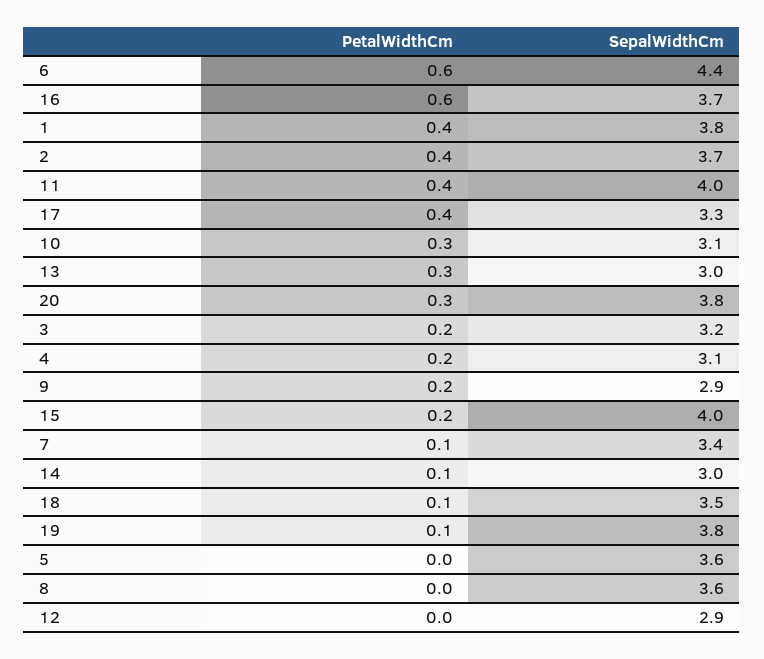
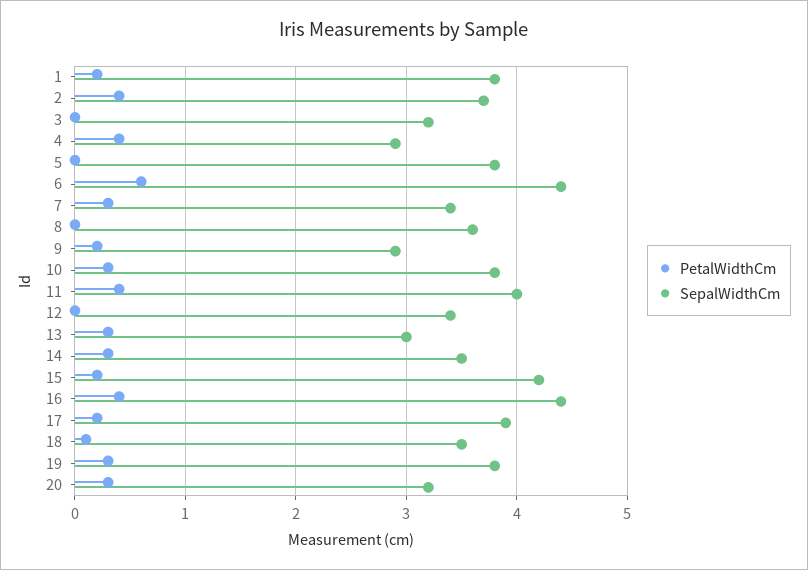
  {
    "PetalWidthCm": {
      "6": 0.6,
-     "16": 0.6,
+     "16": 0.4,
-     "1": 0.4,
+     "1": 0.2,
      "2": 0.4,
      "11": 0.4,
-     "17": 0.4,
+     "17": 0.2,
      "10": 0.3,
      "13": 0.3,
      "20": 0.3,
-     "3": 0.2,
+     "3": 0,
-     "4": 0.2,
+     "4": 0.4,
      "9": 0.2,
      "15": 0.2,
-     "7": 0.1,
+     "7": 0.3,
-     "14": 0.1,
+     "14": 0.3,
      "18": 0.1,
-     "19": 0.1,
+     "19": 0.3,
      "5": 0,
      "8": 0,
      "12": 0
    },
    "SepalWidthCm": {
      "6": 4.4,
-     "16": 3.7,
+     "16": 4.4,
      "1": 3.8,
      "2": 3.7,
      "11": 4,
-     "17": 3.3,
+     "17": 3.9,
-     "10": 3.1,
+     "10": 3.8,
      "13": 3,
-     "20": 3.8,
+     "20": 3.2,
      "3": 3.2,
-     "4": 3.1,
+     "4": 2.9,
      "9": 2.9,
-     "15": 4,
+     "15": 4.2,
      "7": 3.4,
-     "14": 3,
+     "14": 3.5,
      "18": 3.5,
      "19": 3.8,
-     "5": 3.6,
+     "5": 3.8,
      "8": 3.6,
-     "12": 2.9
+     "12": 3.4
    }
  }

